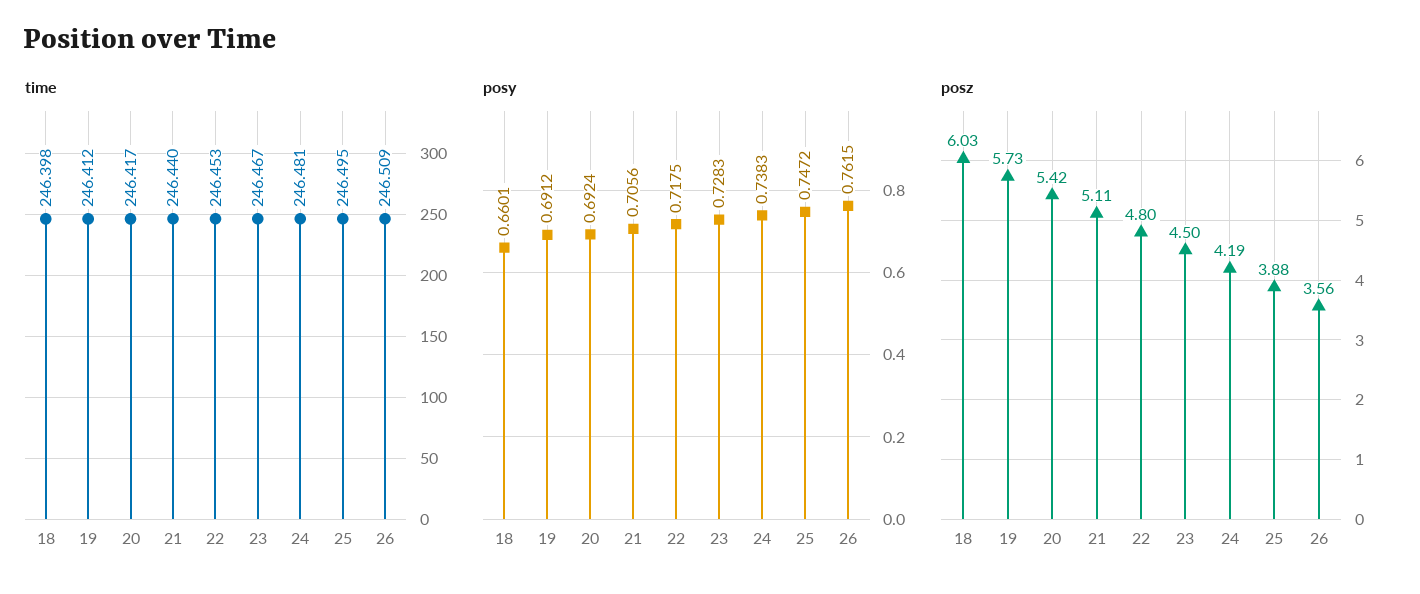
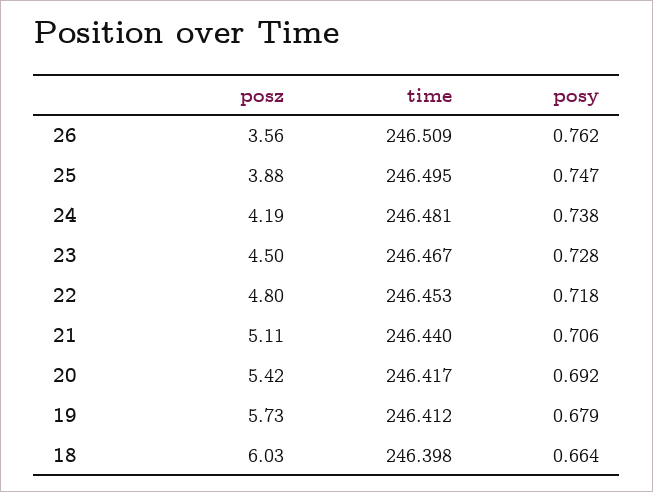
  {
    "time": {
      "18": 246.398,
      "19": 246.412,
      "20": 246.417,
      "21": 246.44,
      "22": 246.453,
      "23": 246.467,
      "24": 246.481,
      "25": 246.495,
      "26": 246.509
    },
    "posy": {
-     "18": 0.6601,
+     "18": 0.664,
-     "19": 0.6912,
+     "19": 0.679,
      "20": 0.6924,
      "21": 0.7056,
      "22": 0.7175,
      "23": 0.7283,
      "24": 0.7383,
      "25": 0.7472,
      "26": 0.7615
    },
    "posz": {
      "18": 6.03,
      "19": 5.73,
      "20": 5.42,
      "21": 5.11,
      "22": 4.8,
      "23": 4.5,
      "24": 4.19,
      "25": 3.88,
      "26": 3.56
    }
  }

